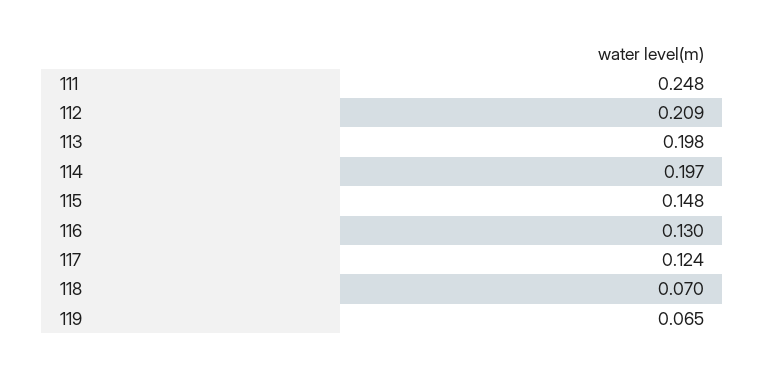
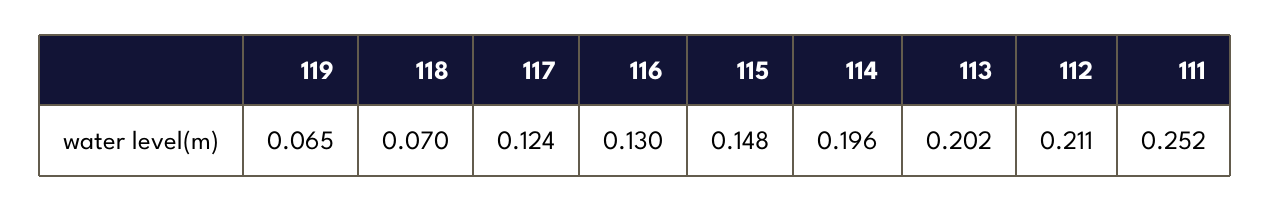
  {
-   "111": 0.248,
+   "111": 0.252,
-   "112": 0.209,
+   "112": 0.211,
-   "113": 0.198,
+   "113": 0.202,
-   "114": 0.197,
+   "114": 0.196,
    "115": 0.148,
    "116": 0.13,
    "117": 0.124,
    "118": 0.07,
    "119": 0.065
  }

